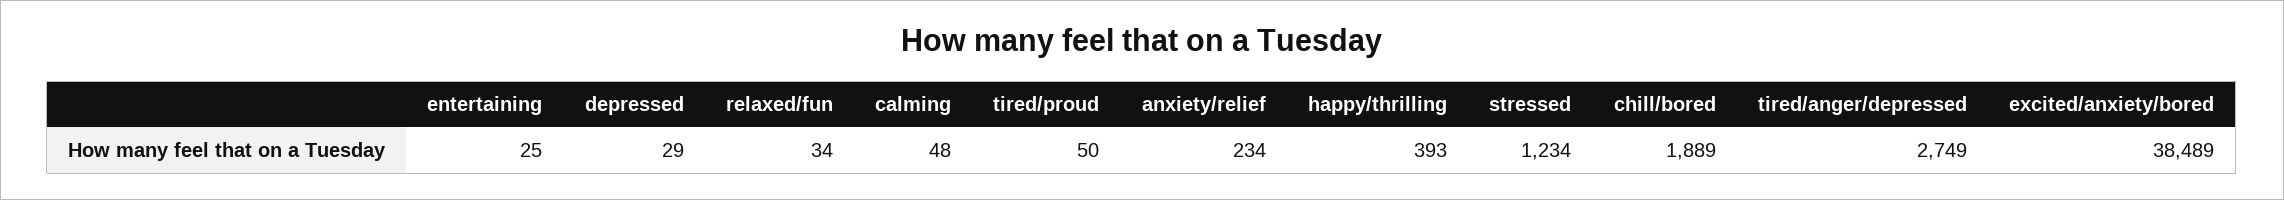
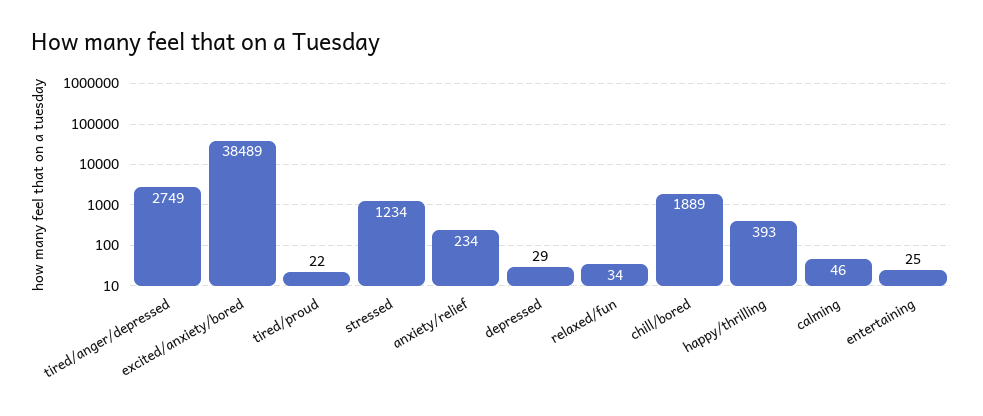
  {
    "entertaining": 25,
    "depressed": 29,
    "relaxed/fun": 34,
-   "calming": 48,
+   "calming": 46,
-   "tired/proud": 50,
+   "tired/proud": 22,
    "anxiety/relief": 234,
    "happy/thrilling": 393,
    "stressed": 1234,
    "chill/bored": 1889,
    "tired/anger/depressed": 2749,
    "excited/anxiety/bored": 38489
  }

